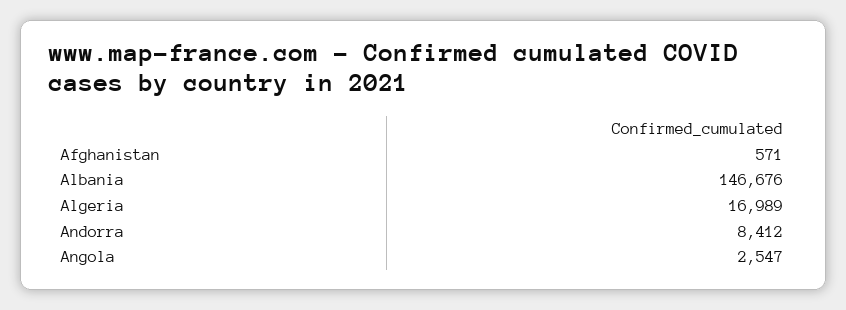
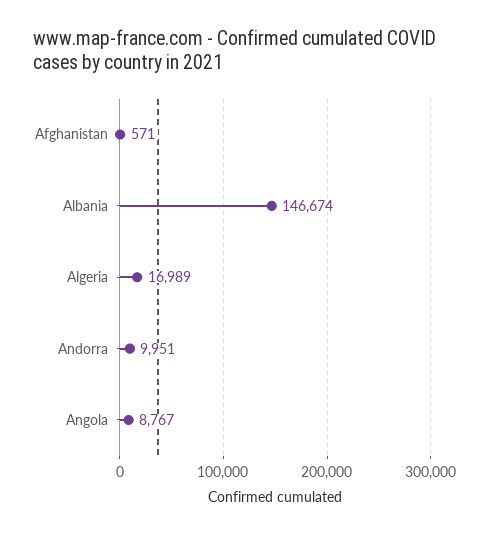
  {
    "Afghanistan": 571,
-   "Albania": 146676,
+   "Albania": 146674,
    "Algeria": 16989,
-   "Andorra": 8412,
+   "Andorra": 9951,
-   "Angola": 2547
+   "Angola": 8767
  }

